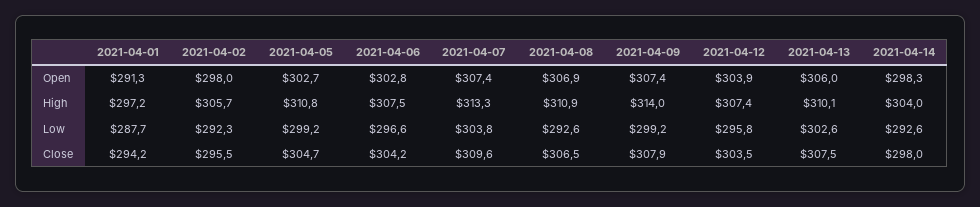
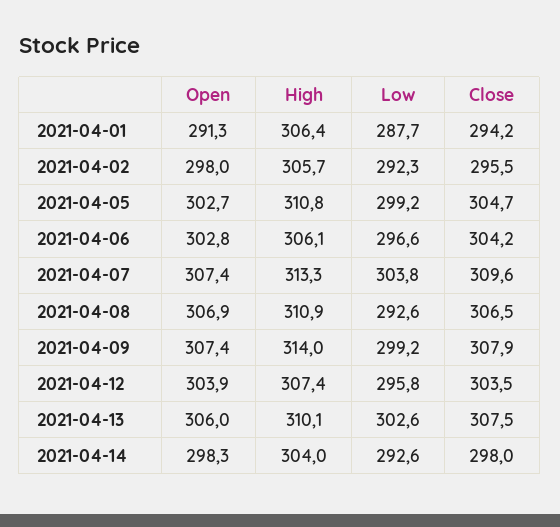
  {
    "2021-04-01": {
      "Open": 291.3,
-     "High": 297.2,
+     "High": 306.4,
      "Low": 287.7,
      "Close": 294.2
    },
    "2021-04-02": {
      "Open": 298,
      "High": 305.7,
      "Low": 292.3,
      "Close": 295.5
    },
    "2021-04-05": {
      "Open": 302.7,
      "High": 310.8,
      "Low": 299.2,
      "Close": 304.7
    },
    "2021-04-06": {
      "Open": 302.8,
-     "High": 307.5,
+     "High": 306.1,
      "Low": 296.6,
      "Close": 304.2
    },
    "2021-04-07": {
      "Open": 307.4,
      "High": 313.3,
      "Low": 303.8,
      "Close": 309.6
    },
    "2021-04-08": {
      "Open": 306.9,
      "High": 310.9,
      "Low": 292.6,
      "Close": 306.5
    },
    "2021-04-09": {
      "Open": 307.4,
      "High": 314,
      "Low": 299.2,
      "Close": 307.9
    },
    "2021-04-12": {
      "Open": 303.9,
      "High": 307.4,
      "Low": 295.8,
      "Close": 303.5
    },
    "2021-04-13": {
      "Open": 306,
      "High": 310.1,
      "Low": 302.6,
      "Close": 307.5
    },
    "2021-04-14": {
      "Open": 298.3,
      "High": 304,
      "Low": 292.6,
      "Close": 298
    }
  }

